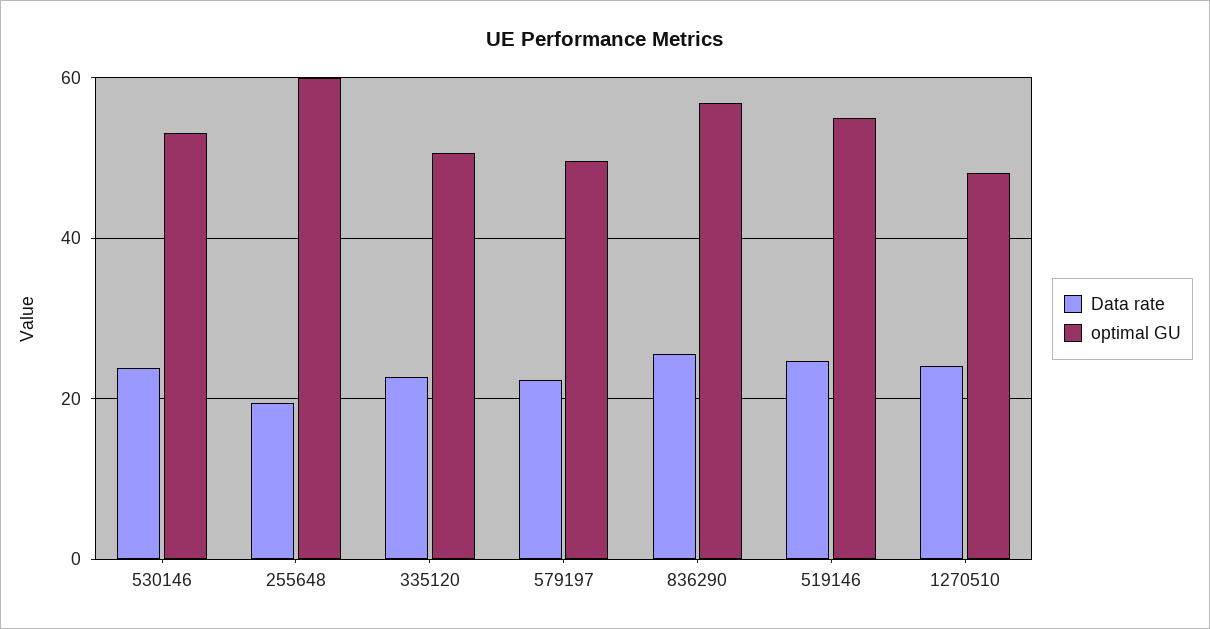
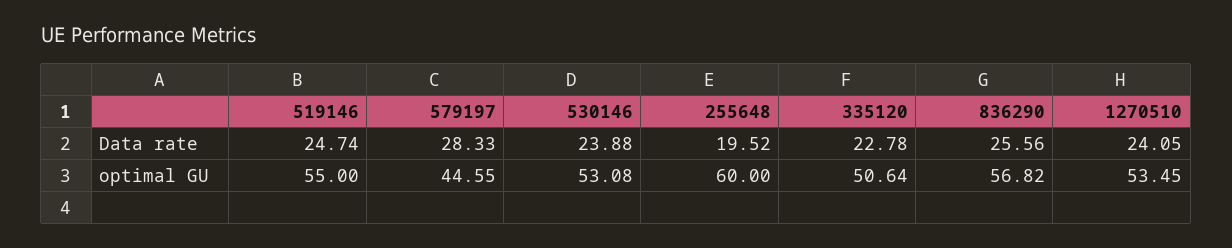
  {
    "Data rate": {
      "530146": 23.88,
      "255648": 19.52,
      "335120": 22.78,
-     "579197": 22,
+     "579197": 28.33,
      "836290": 25.56,
      "519146": 24.74,
      "1270510": 24.05
    },
    "optimal GU": {
      "530146": 53.08,
      "255648": 60,
      "335120": 50.64,
-     "579197": 50,
+     "579197": 44.55,
      "836290": 56.82,
      "519146": 55,
-     "1270510": 48
+     "1270510": 53.45
    }
  }

